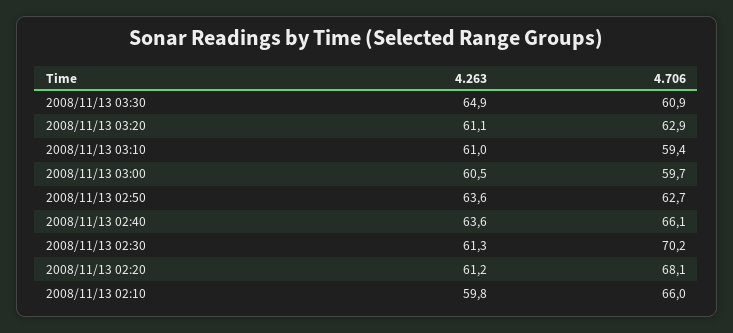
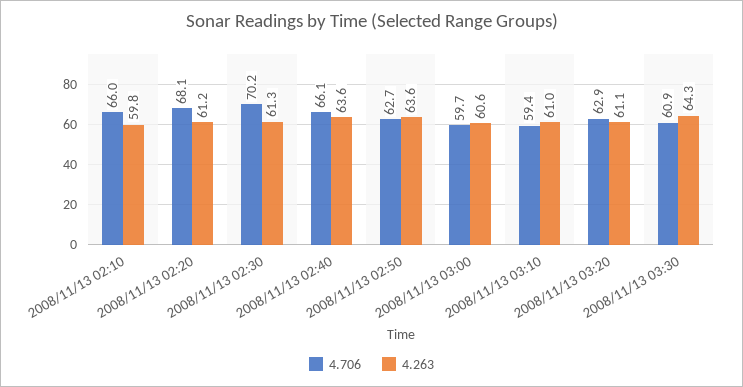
  {
    "4.263": {
-     "2008/11/13 03:30": 64.9,
+     "2008/11/13 03:30": 64.3,
      "2008/11/13 03:20": 61.1,
      "2008/11/13 03:10": 61,
-     "2008/11/13 03:00": 60.5,
+     "2008/11/13 03:00": 60.6,
      "2008/11/13 02:50": 63.6,
      "2008/11/13 02:40": 63.6,
      "2008/11/13 02:30": 61.3,
      "2008/11/13 02:20": 61.2,
      "2008/11/13 02:10": 59.8
    },
    "4.706": {
      "2008/11/13 03:30": 60.9,
      "2008/11/13 03:20": 62.9,
      "2008/11/13 03:10": 59.4,
      "2008/11/13 03:00": 59.7,
      "2008/11/13 02:50": 62.7,
      "2008/11/13 02:40": 66.1,
      "2008/11/13 02:30": 70.2,
      "2008/11/13 02:20": 68.1,
      "2008/11/13 02:10": 66
    }
  }

